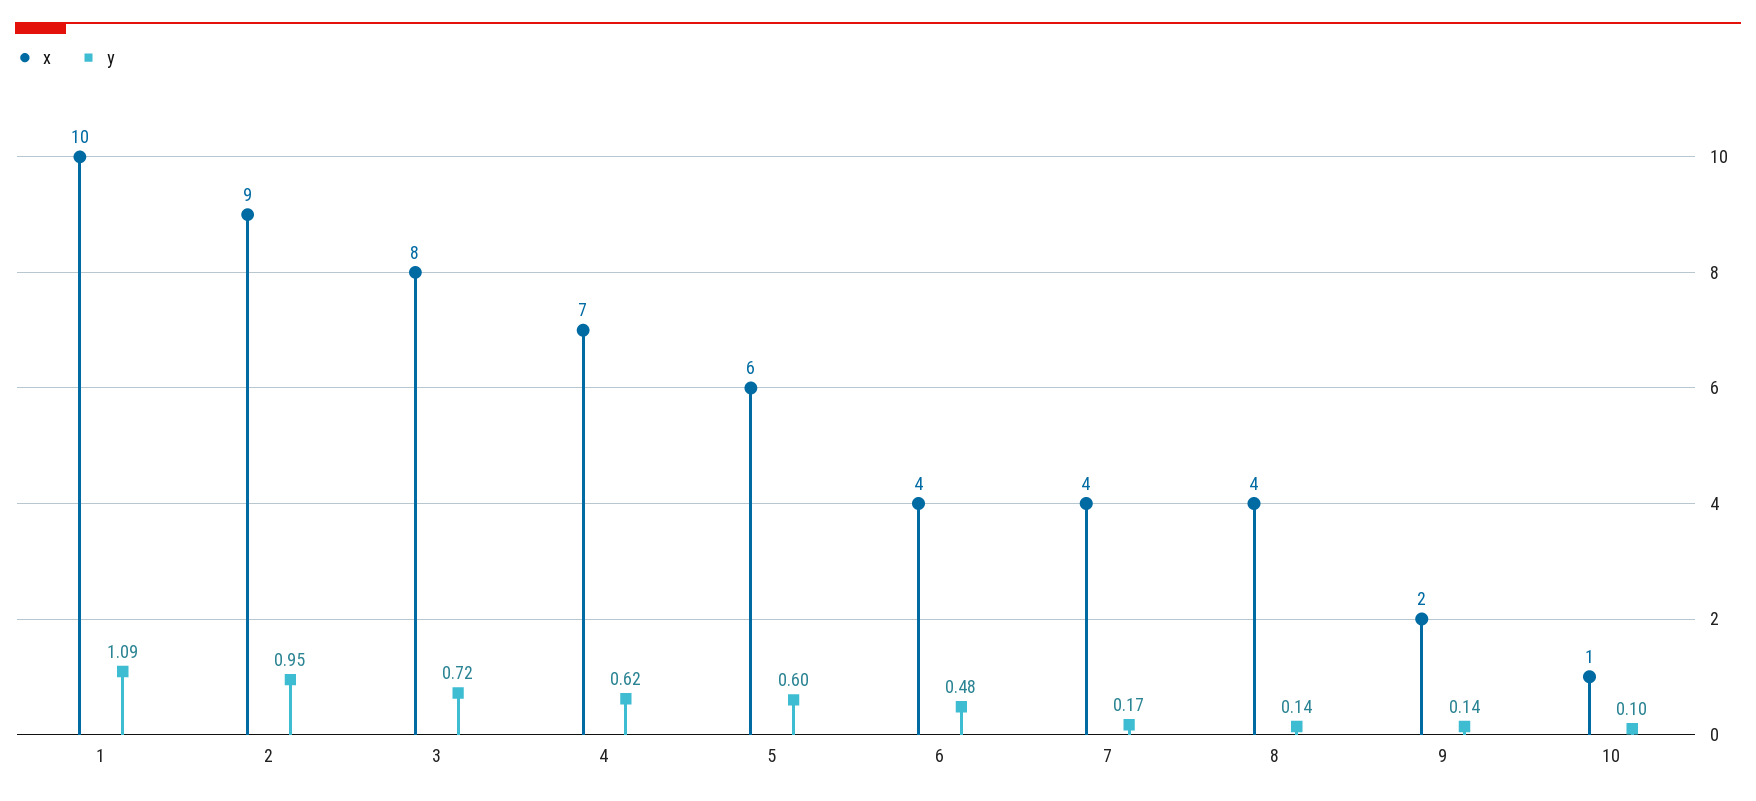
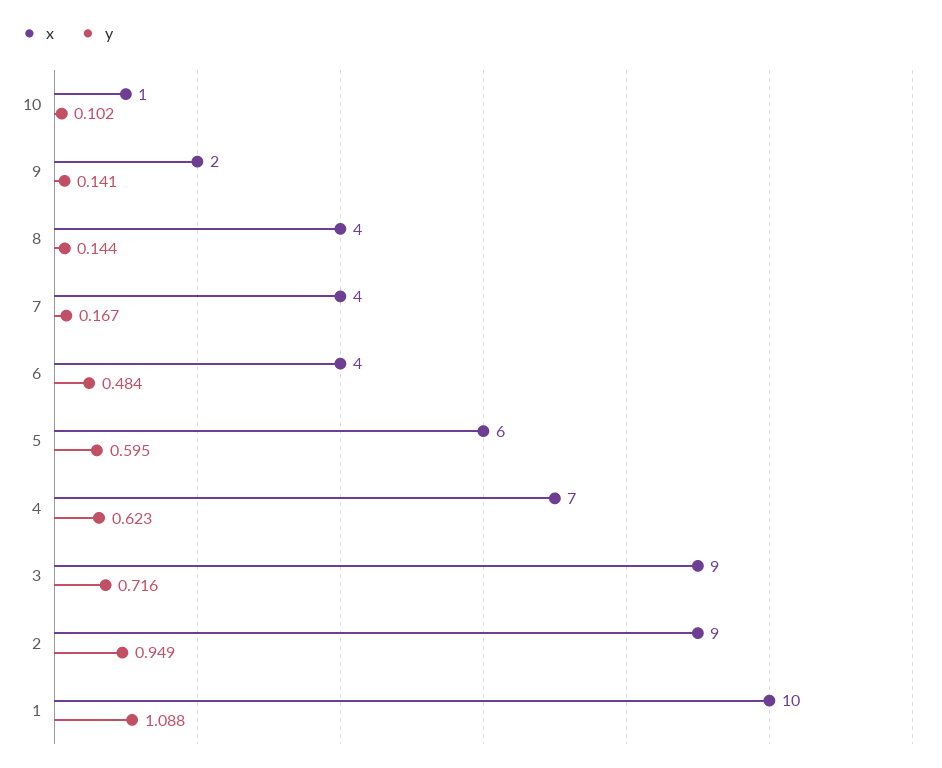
  {
    "x": {
      "1": 10,
      "2": 9,
-     "3": 8,
+     "3": 9,
      "4": 7,
      "5": 6,
      "6": 4,
      "7": 4,
      "8": 4,
      "9": 2,
      "10": 1
    },
    "y": {
      "1": 1.088,
      "2": 0.949,
      "3": 0.716,
      "4": 0.623,
      "5": 0.595,
      "6": 0.484,
      "7": 0.167,
      "8": 0.144,
      "9": 0.141,
      "10": 0.102
    }
  }

